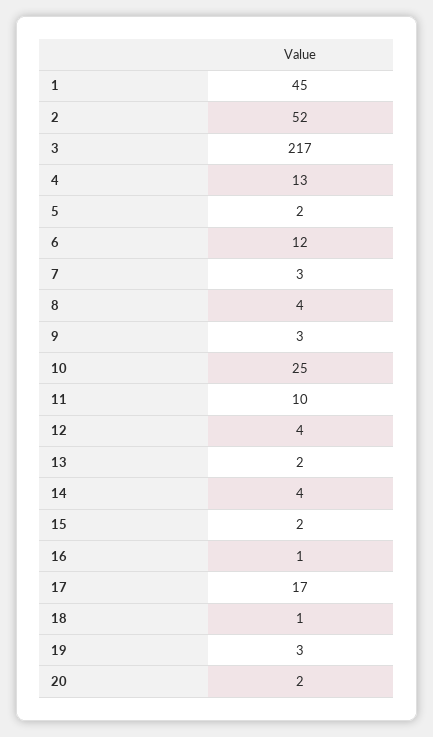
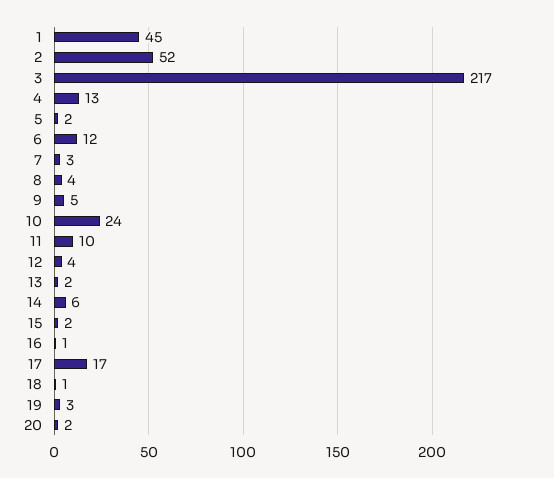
  {
    "1": 45,
    "2": 52,
    "3": 217,
    "4": 13,
    "5": 2,
    "6": 12,
    "7": 3,
    "8": 4,
-   "9": 3,
+   "9": 5,
-   "10": 25,
+   "10": 24,
    "11": 10,
    "12": 4,
    "13": 2,
-   "14": 4,
+   "14": 6,
    "15": 2,
    "16": 1,
    "17": 17,
    "18": 1,
    "19": 3,
    "20": 2
  }

